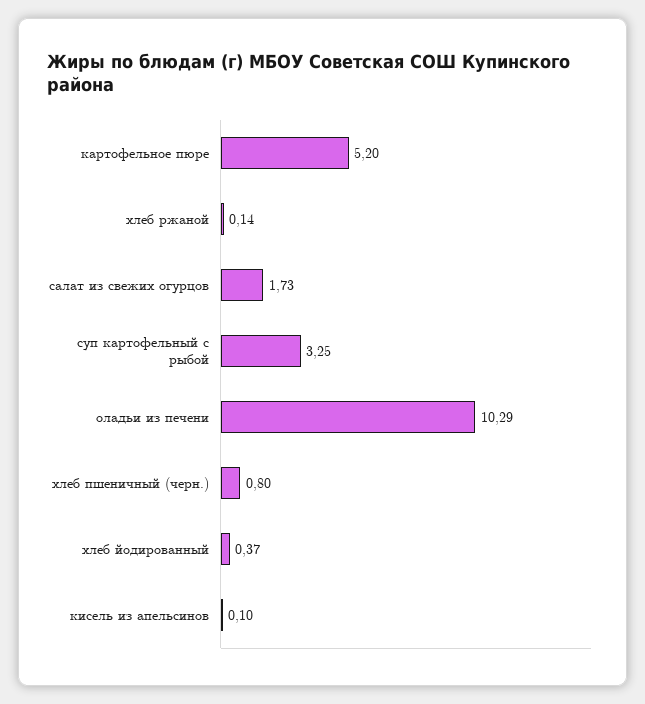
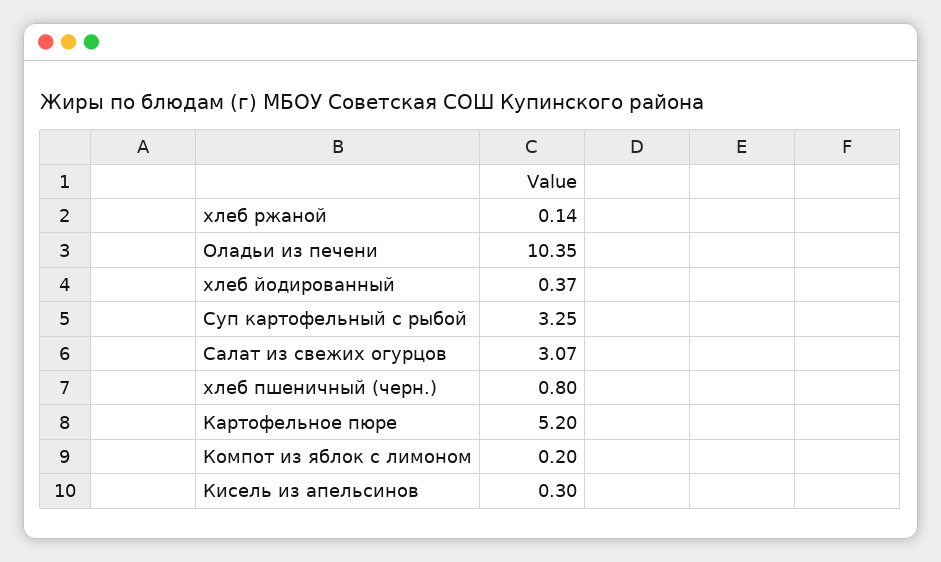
  {
    "картофельное пюре": 5.2,
    "хлеб ржаной": 0.14,
-   "салат из свежих огурцов": 1.73,
+   "салат из свежих огурцов": 3.07,
    "суп картофельный с рыбой": 3.25,
-   "оладьи из печени": 10.29,
+   "оладьи из печени": 10.35,
    "хлеб пшеничный (черн.)": 0.8,
    "хлеб йодированный": 0.37,
-   "кисель из апельсинов": 0.1
+   "кисель из апельсинов": 0.3,
+   "Компот из яблок с лимоном": 0.2
  }

